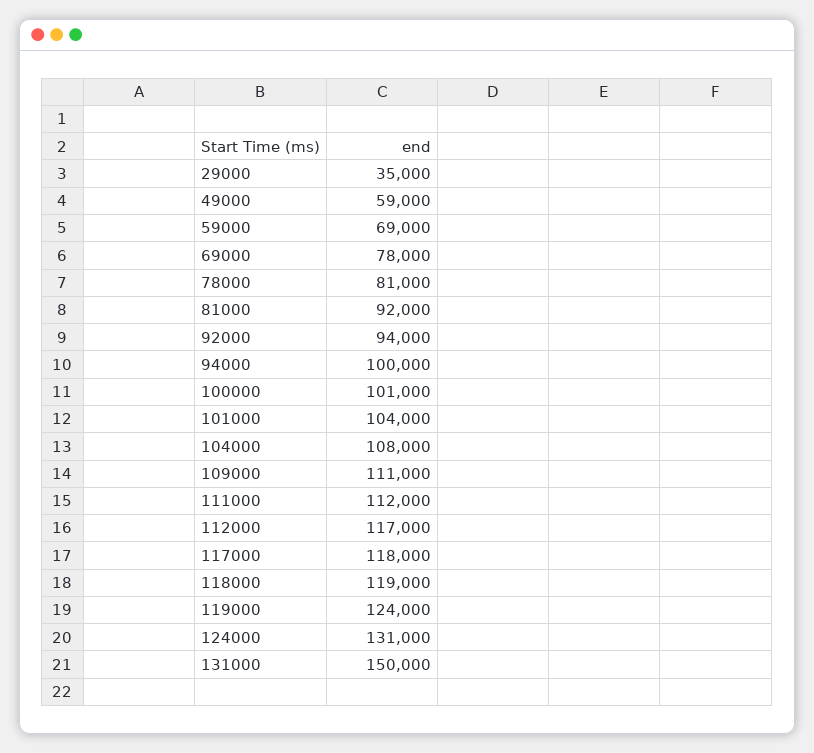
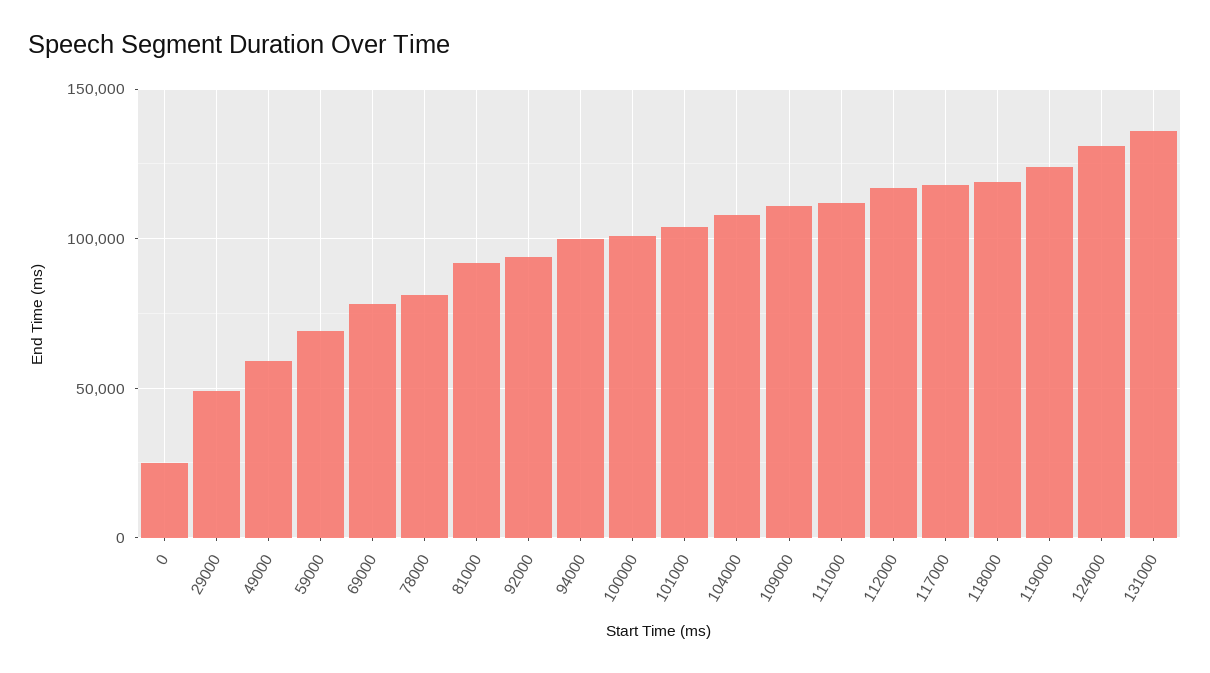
  {
-   "29000": 35000,
+   "29000": 50000,
    "49000": 59000,
    "59000": 69000,
    "69000": 78000,
    "78000": 81000,
    "81000": 92000,
    "92000": 94000,
    "94000": 100000,
    "100000": 101000,
    "101000": 104000,
    "104000": 108000,
    "109000": 111000,
    "111000": 112000,
    "112000": 117000,
    "117000": 118000,
    "118000": 119000,
    "119000": 124000,
    "124000": 131000,
-   "131000": 150000
+   "131000": 135000,
+   "0": 25000
  }

